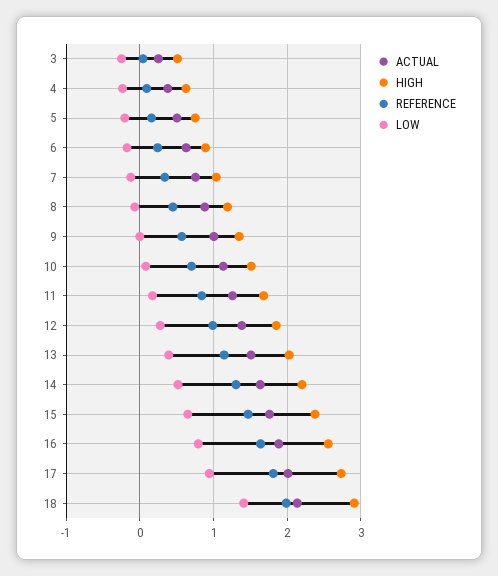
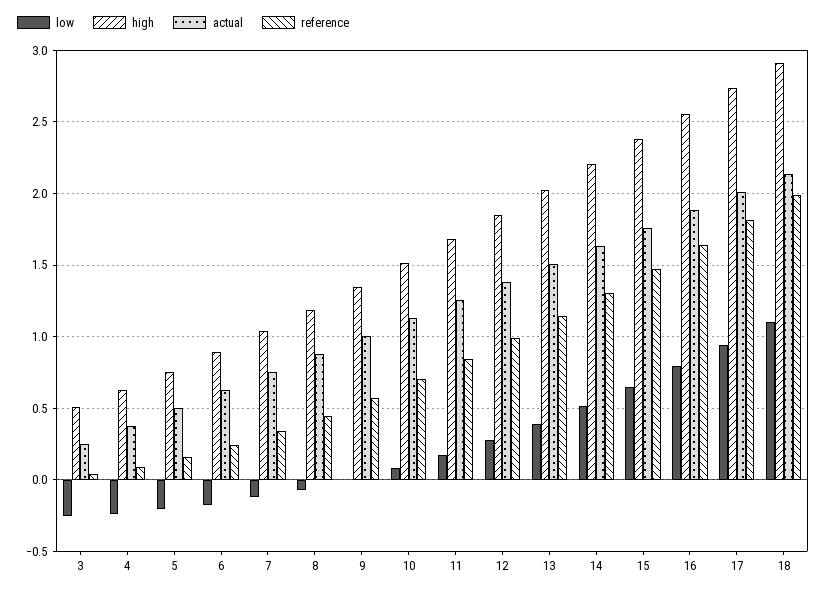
  {
    "ACTUAL": {
      "3": 0.25,
      "4": 0.4,
      "5": 0.5,
      "6": 0.65,
      "7": 0.75,
      "8": 0.9,
      "9": 1,
      "10": 1.15,
      "11": 1.25,
      "12": 1.4,
      "13": 1.5,
      "14": 1.65,
      "15": 1.75,
      "16": 1.9,
      "17": 2,
      "18": 2.15
    },
    "HIGH": {
      "3": 0.5,
      "4": 0.65,
      "5": 0.75,
      "6": 0.9,
      "7": 1.05,
      "8": 1.2,
      "9": 1.35,
      "10": 1.5,
      "11": 1.7,
      "12": 1.85,
      "13": 2.05,
      "14": 2.2,
      "15": 2.4,
      "16": 2.55,
      "17": 2.75,
      "18": 2.9
    },
    "REFERENCE": {
      "3": 0.05,
      "4": 0.1,
      "5": 0.15,
      "6": 0.25,
      "7": 0.35,
      "8": 0.45,
      "9": 0.55,
      "10": 0.7,
      "11": 0.85,
      "12": 1,
      "13": 1.15,
      "14": 1.3,
      "15": 1.45,
      "16": 1.65,
      "17": 1.8,
      "18": 2
    },
    "LOW": {
      "3": -0.25,
      "4": -0.25,
      "5": -0.2,
      "6": -0.15,
      "7": -0.1,
      "8": -0.05,
      "9": 0,
      "10": 0.1,
      "11": 0.15,
      "12": 0.3,
      "13": 0.4,
      "14": 0.5,
      "15": 0.65,
      "16": 0.8,
      "17": 0.95,
-     "18": 1.4
+     "18": 1.1
    }
  }

